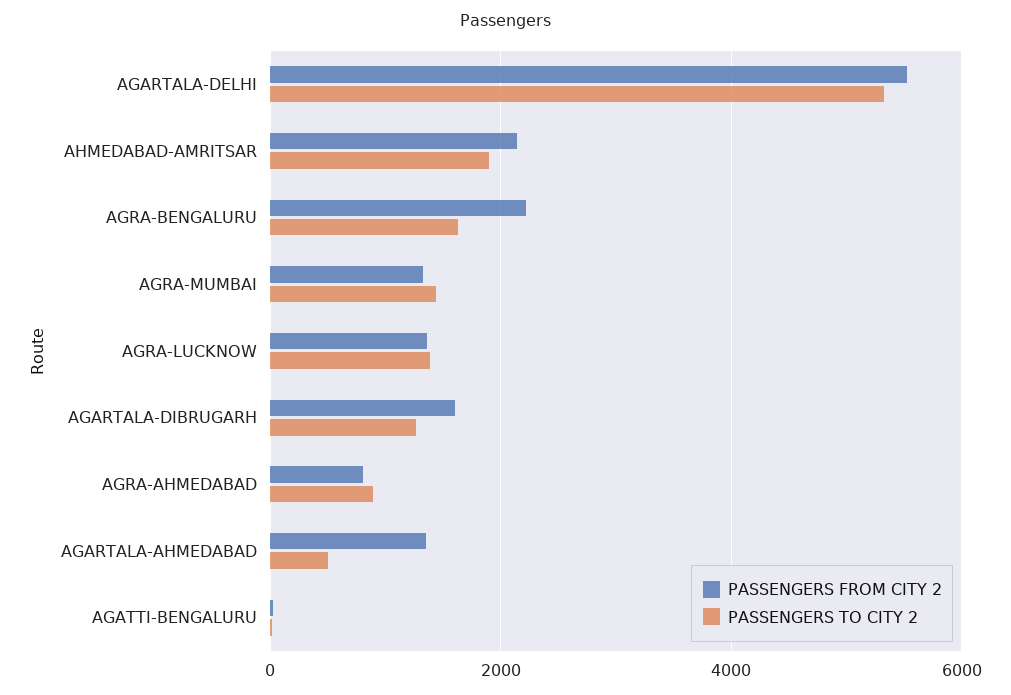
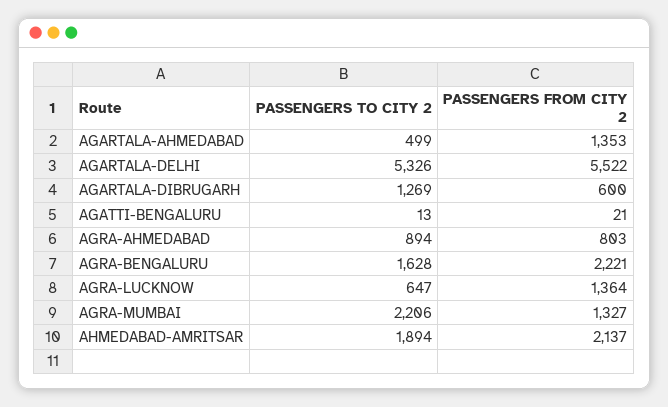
  {
    "PASSENGERS FROM CITY 2": {
      "AGARTALA-DELHI": 5522,
      "AHMEDABAD-AMRITSAR": 2137,
      "AGRA-BENGALURU": 2221,
      "AGRA-MUMBAI": 1327,
      "AGRA-LUCKNOW": 1364,
-     "AGARTALA-DIBRUGARH": 1600,
+     "AGARTALA-DIBRUGARH": 600,
      "AGRA-AHMEDABAD": 803,
      "AGARTALA-AHMEDABAD": 1353,
      "AGATTI-BENGALURU": 21
    },
    "PASSENGERS TO CITY 2": {
      "AGARTALA-DELHI": 5326,
      "AHMEDABAD-AMRITSAR": 1894,
      "AGRA-BENGALURU": 1628,
-     "AGRA-MUMBAI": 1400,
+     "AGRA-MUMBAI": 2206,
-     "AGRA-LUCKNOW": 1400,
+     "AGRA-LUCKNOW": 647,
      "AGARTALA-DIBRUGARH": 1269,
      "AGRA-AHMEDABAD": 894,
      "AGARTALA-AHMEDABAD": 499,
      "AGATTI-BENGALURU": 13
    }
  }

